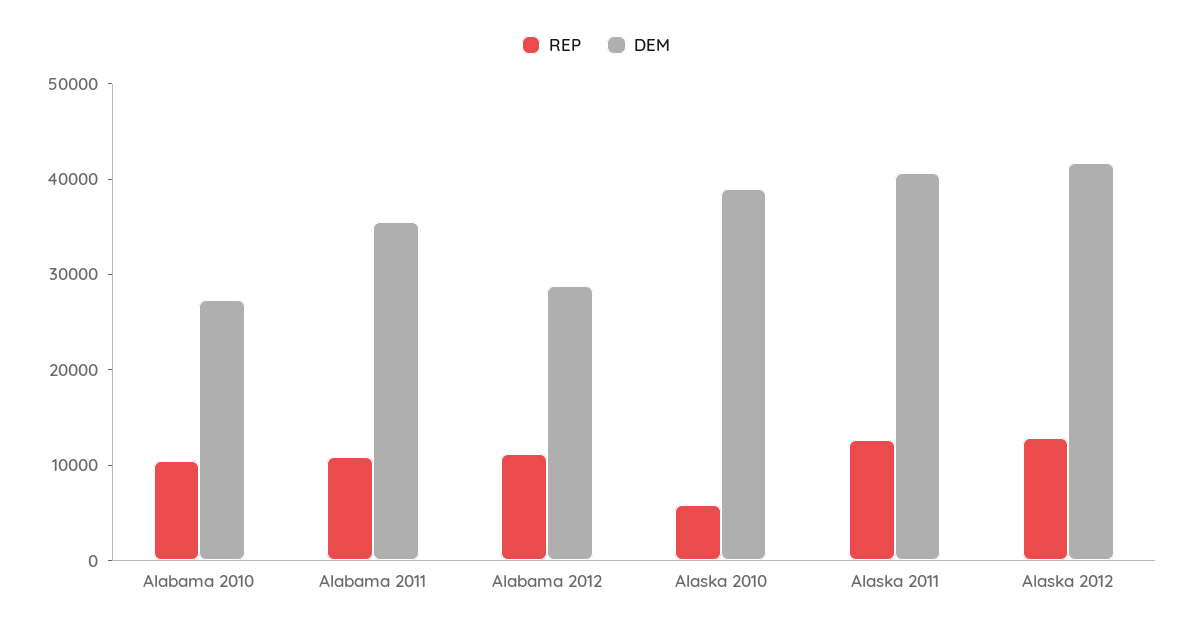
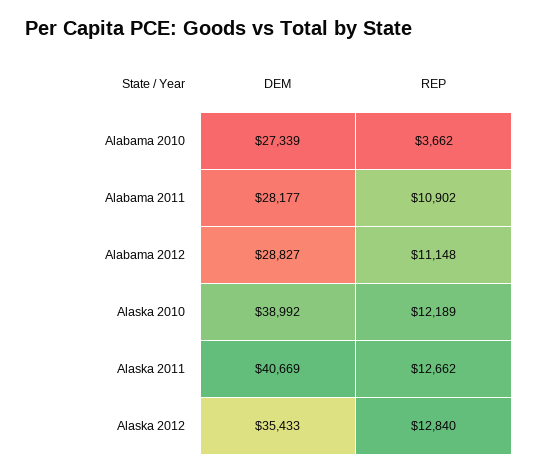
  {
    "REP": {
-     "Alabama 2010": 10000,
+     "Alabama 2010": 3662,
      "Alabama 2011": 10902,
      "Alabama 2012": 11148,
-     "Alaska 2010": 6000,
+     "Alaska 2010": 12189,
      "Alaska 2011": 12662,
      "Alaska 2012": 12840
    },
    "DEM": {
      "Alabama 2010": 27339,
-     "Alabama 2011": 36000,
+     "Alabama 2011": 28177,
      "Alabama 2012": 28827,
      "Alaska 2010": 38992,
      "Alaska 2011": 40669,
-     "Alaska 2012": 42000
+     "Alaska 2012": 35433
    }
  }

